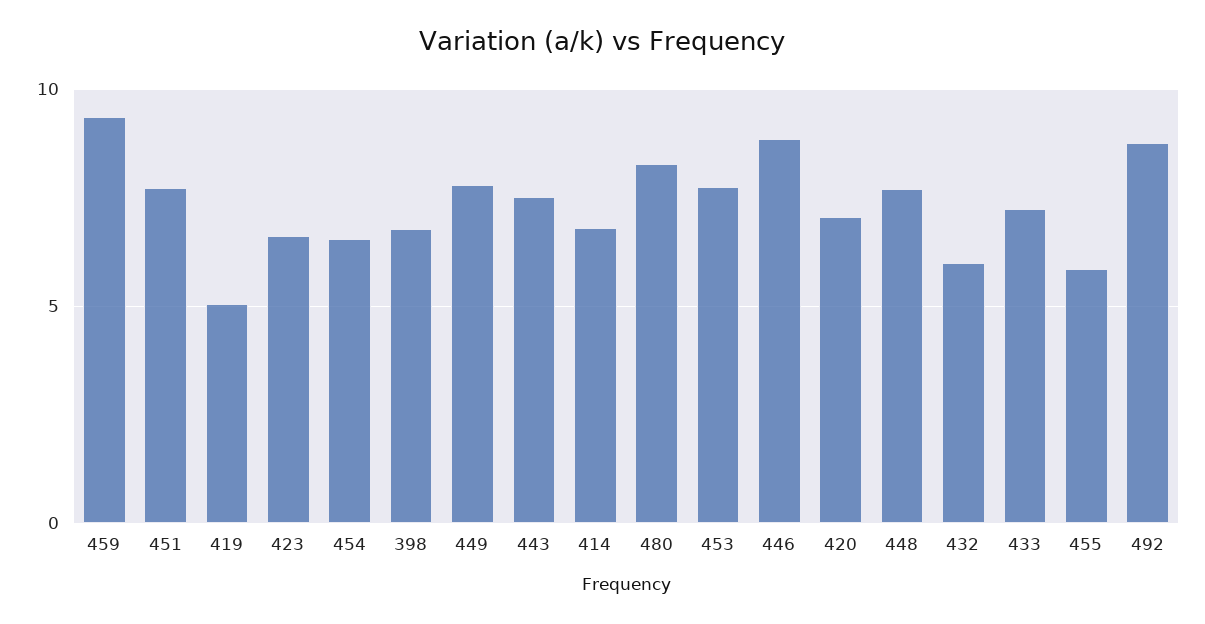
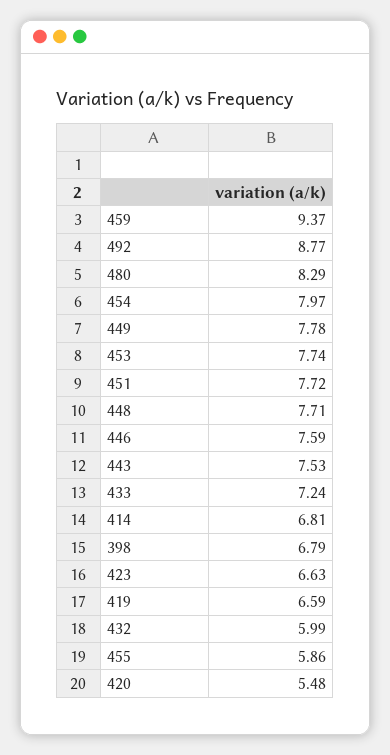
  {
    "459": 9.37,
    "451": 7.72,
-   "419": 5,
+   "419": 6.59,
    "423": 6.63,
-   "454": 6.5,
+   "454": 7.97,
    "398": 6.79,
    "449": 7.78,
    "443": 7.53,
    "414": 6.81,
    "480": 8.29,
    "453": 7.74,
-   "446": 9,
+   "446": 7.59,
-   "420": 7,
+   "420": 5.48,
    "448": 7.71,
    "432": 5.99,
    "433": 7.24,
    "455": 5.86,
    "492": 8.77
  }

